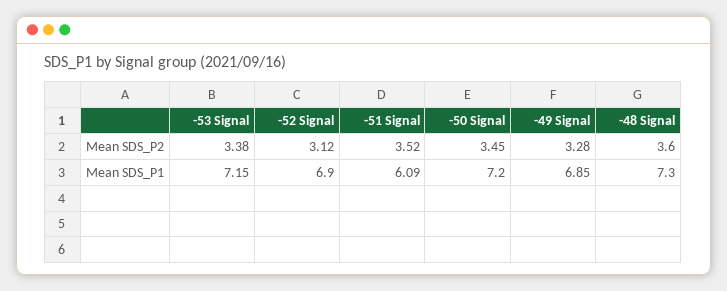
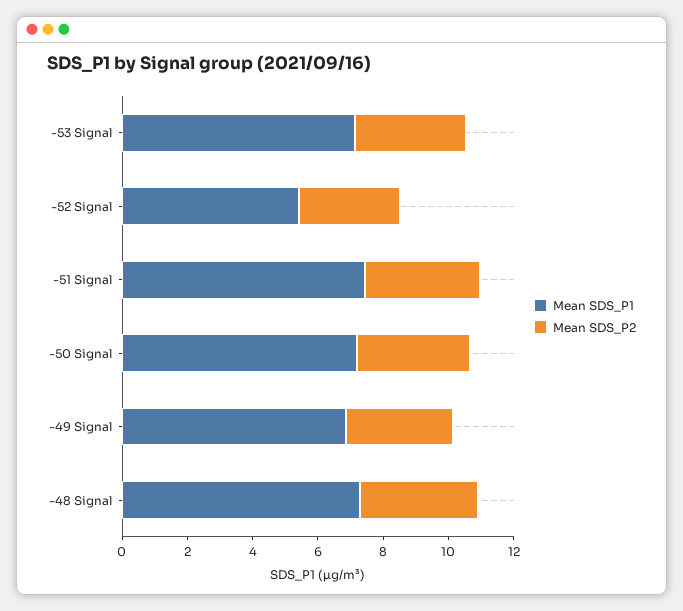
  {
    "Mean SDS_P2": {
      "-53 Signal": 3.38,
      "-52 Signal": 3.12,
      "-51 Signal": 3.52,
      "-50 Signal": 3.45,
      "-49 Signal": 3.28,
      "-48 Signal": 3.6
    },
    "Mean SDS_P1": {
      "-53 Signal": 7.15,
-     "-52 Signal": 6.9,
+     "-52 Signal": 5.5,
-     "-51 Signal": 6.09,
+     "-51 Signal": 7.5,
      "-50 Signal": 7.2,
      "-49 Signal": 6.85,
      "-48 Signal": 7.3
    }
  }

